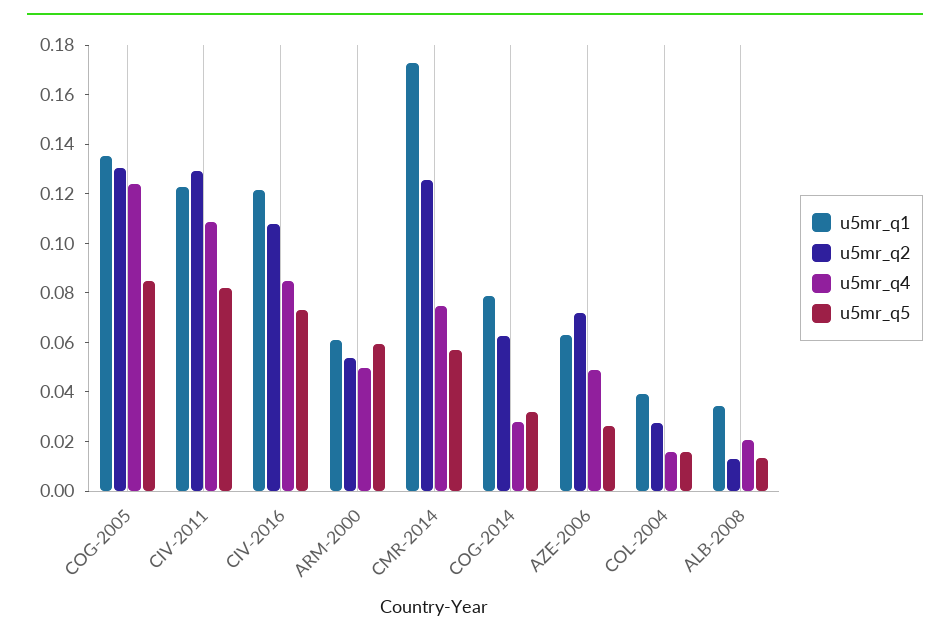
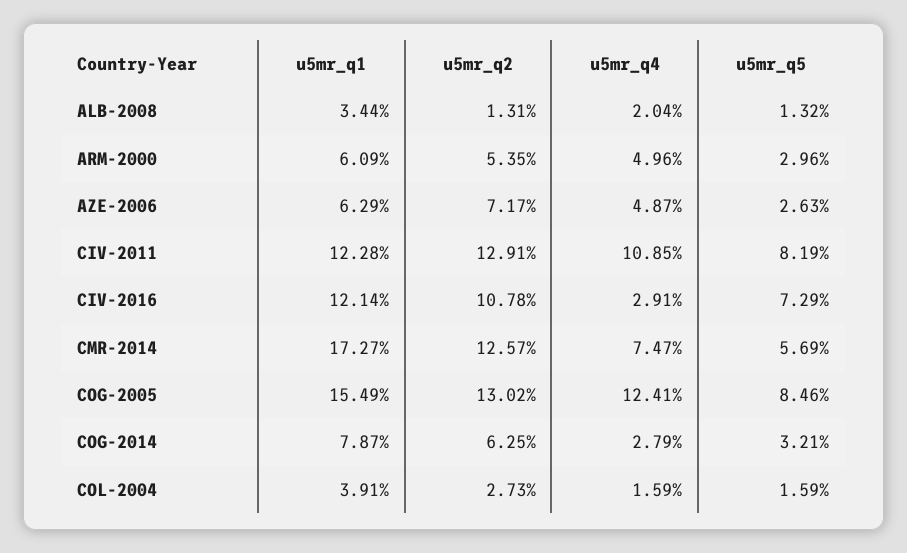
  {
    "u5mr_q1": {
-     "COG-2005": 0.135,
+     "COG-2005": 0.1549,
      "CIV-2011": 0.1228,
      "CIV-2016": 0.1214,
      "ARM-2000": 0.0609,
      "CMR-2014": 0.1727,
      "COG-2014": 0.0787,
      "AZE-2006": 0.0629,
      "COL-2004": 0.0391,
      "ALB-2008": 0.0344
    },
    "u5mr_q2": {
      "COG-2005": 0.1302,
      "CIV-2011": 0.1291,
      "CIV-2016": 0.1078,
      "ARM-2000": 0.0535,
      "CMR-2014": 0.1257,
      "COG-2014": 0.0625,
      "AZE-2006": 0.0717,
      "COL-2004": 0.0273,
      "ALB-2008": 0.0131
    },
    "u5mr_q4": {
      "COG-2005": 0.1241,
      "CIV-2011": 0.1085,
-     "CIV-2016": 0.085,
+     "CIV-2016": 0.0291,
      "ARM-2000": 0.0496,
      "CMR-2014": 0.0747,
      "COG-2014": 0.0279,
      "AZE-2006": 0.0487,
      "COL-2004": 0.0159,
      "ALB-2008": 0.0204
    },
    "u5mr_q5": {
      "COG-2005": 0.0846,
      "CIV-2011": 0.0819,
      "CIV-2016": 0.0729,
-     "ARM-2000": 0.06,
+     "ARM-2000": 0.0296,
      "CMR-2014": 0.0569,
      "COG-2014": 0.0321,
      "AZE-2006": 0.0263,
      "COL-2004": 0.0159,
      "ALB-2008": 0.0132
    }
  }

